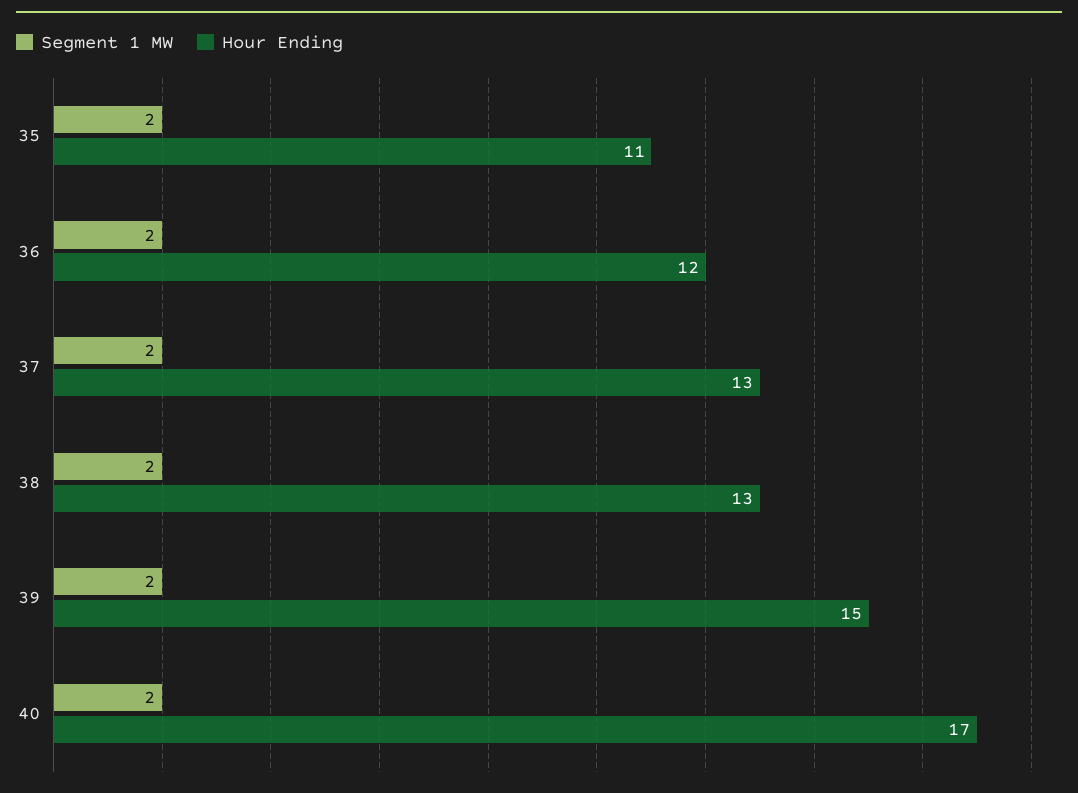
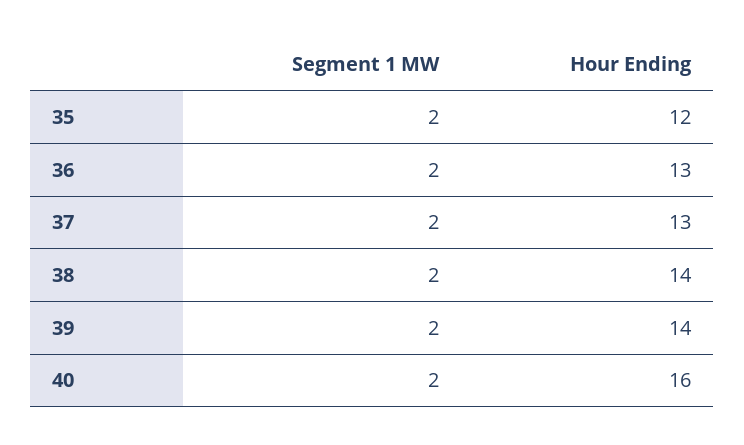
  {
    "Segment 1 MW": {
      "35": 2,
      "36": 2,
      "37": 2,
      "38": 2,
      "39": 2,
      "40": 2
    },
    "Hour Ending": {
-     "35": 11,
+     "35": 12,
-     "36": 12,
+     "36": 13,
      "37": 13,
-     "38": 13,
+     "38": 14,
-     "39": 15,
+     "39": 14,
-     "40": 17
+     "40": 16
    }
  }

